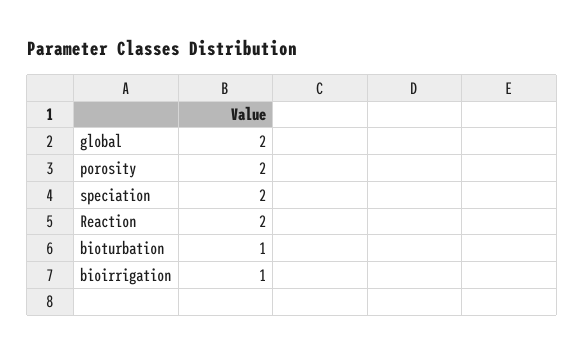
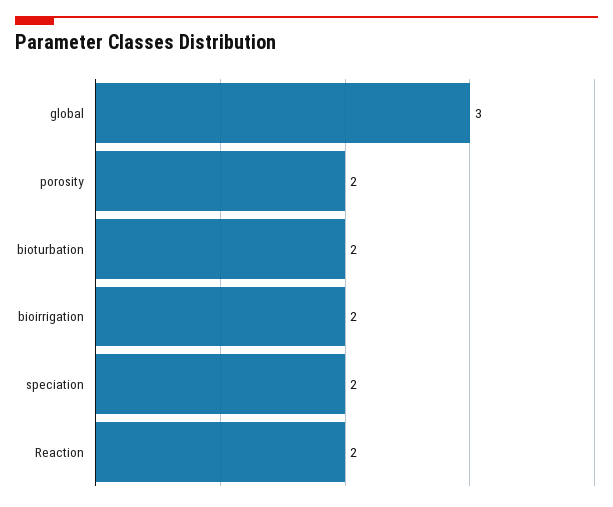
  {
-   "global": 2,
+   "global": 3,
    "porosity": 2,
    "speciation": 2,
    "Reaction": 2,
-   "bioturbation": 1,
+   "bioturbation": 2,
-   "bioirrigation": 1
+   "bioirrigation": 2
  }

